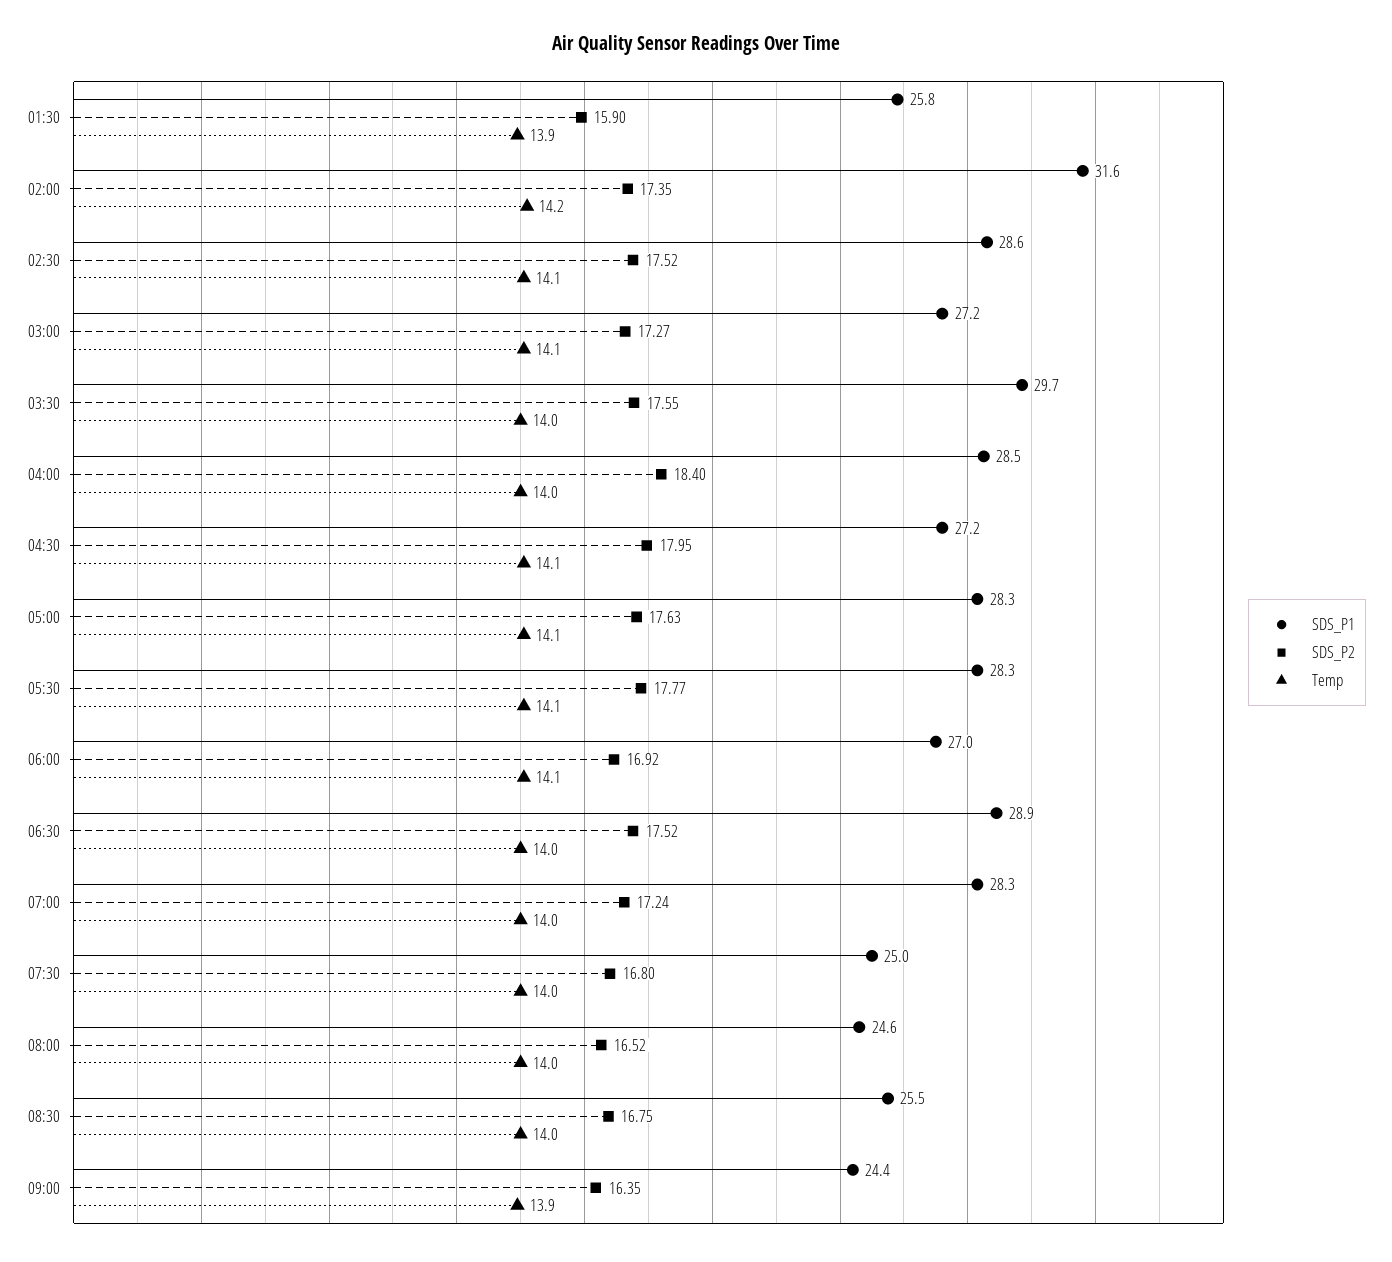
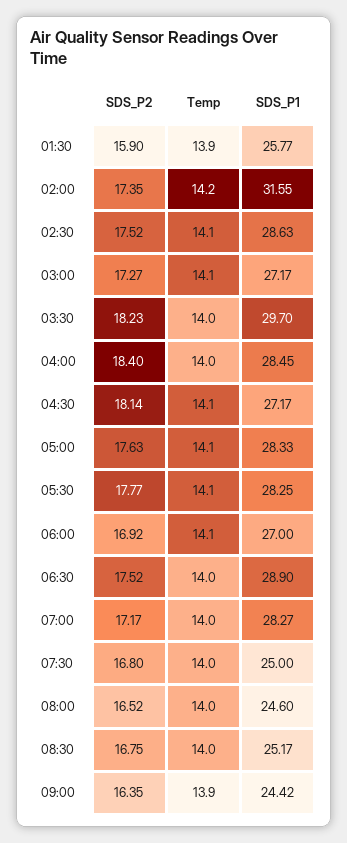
  {
    "SDS_P1": {
      "01:30": 25.77,
      "02:00": 31.55,
      "02:30": 28.63,
      "03:00": 27.17,
      "03:30": 29.7,
      "04:00": 28.45,
      "04:30": 27.17,
      "05:00": 28.33,
      "05:30": 28.25,
      "06:00": 27,
      "06:30": 28.9,
      "07:00": 28.27,
      "07:30": 25,
      "08:00": 24.6,
-     "08:30": 25.5,
+     "08:30": 25.17,
      "09:00": 24.42
    },
    "SDS_P2": {
      "01:30": 15.9,
      "02:00": 17.35,
      "02:30": 17.52,
      "03:00": 17.27,
-     "03:30": 17.55,
+     "03:30": 18.23,
      "04:00": 18.4,
-     "04:30": 17.95,
+     "04:30": 18.14,
      "05:00": 17.63,
      "05:30": 17.77,
      "06:00": 16.92,
      "06:30": 17.52,
-     "07:00": 17.24,
+     "07:00": 17.17,
      "07:30": 16.8,
      "08:00": 16.52,
      "08:30": 16.75,
      "09:00": 16.35
    },
    "Temp": {
      "01:30": 13.9,
      "02:00": 14.2,
      "02:30": 14.1,
      "03:00": 14.1,
      "03:30": 14,
      "04:00": 14,
      "04:30": 14.1,
      "05:00": 14.1,
      "05:30": 14.1,
      "06:00": 14.1,
      "06:30": 14,
      "07:00": 14,
      "07:30": 14,
      "08:00": 14,
      "08:30": 14,
      "09:00": 13.9
    }
  }

